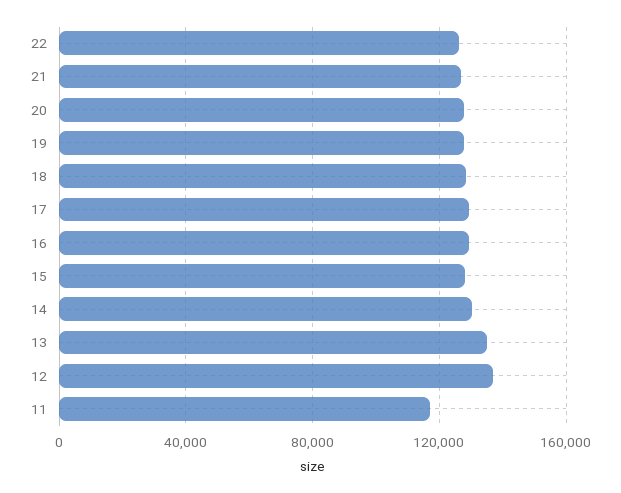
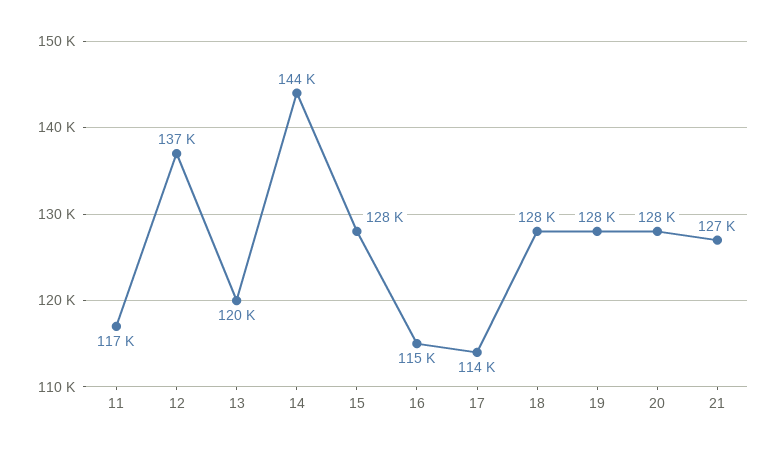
  {
-   "22": 125000,
    "21": 127000,
    "20": 128000,
    "19": 128000,
    "18": 128000,
-   "17": 130000,
+   "17": 114000,
-   "16": 130000,
+   "16": 115000,
    "15": 128000,
-   "14": 130000,
+   "14": 144000,
-   "13": 135000,
+   "13": 120000,
    "12": 137000,
    "11": 117000
  }

